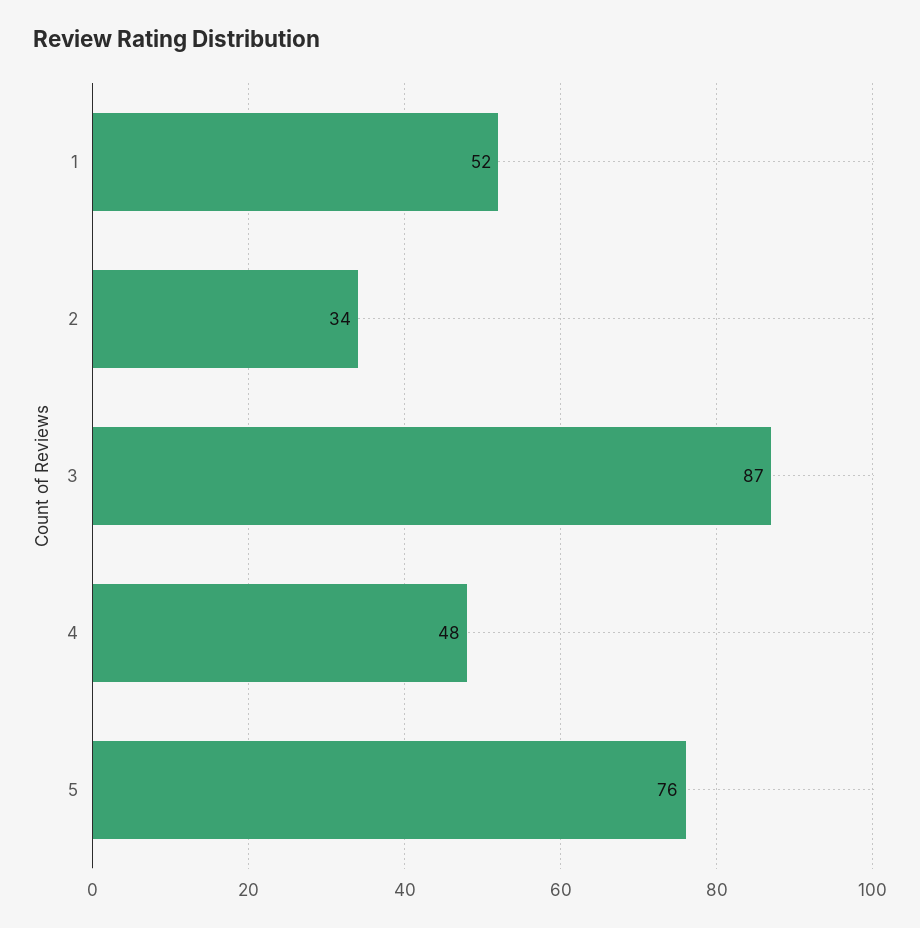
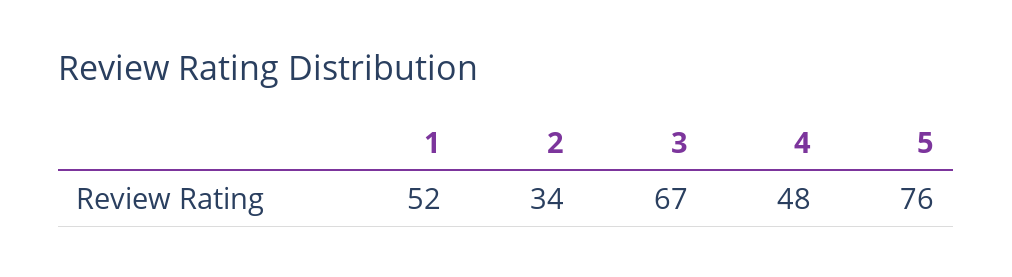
  {
    "1": 52,
    "2": 34,
-   "3": 87,
+   "3": 67,
    "4": 48,
    "5": 76
  }

